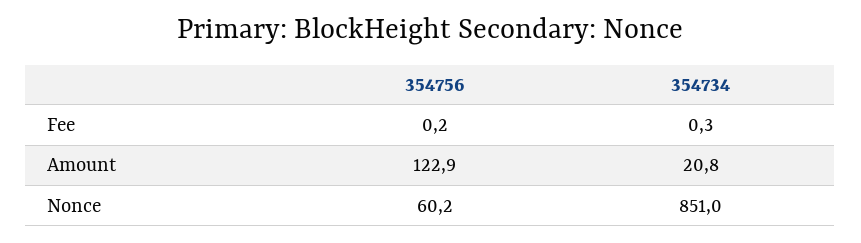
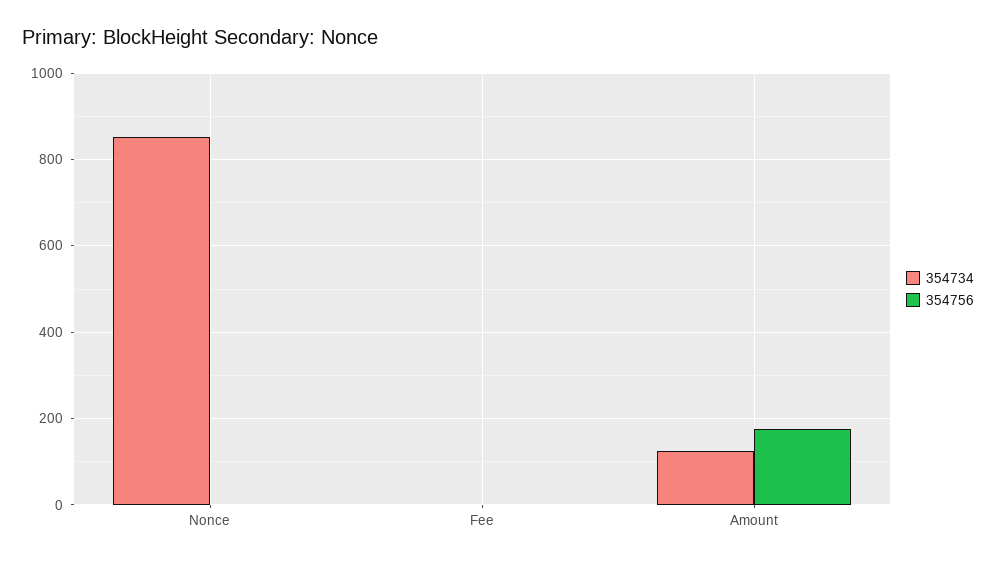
  {
    "354756": {
      "Fee": 0.2,
-     "Amount": 122.9,
+     "Amount": 180,
-     "Nonce": 60.2
+     "Nonce": 0
    },
    "354734": {
      "Fee": 0.3,
-     "Amount": 20.8,
+     "Amount": 120,
      "Nonce": 851
    }
  }

